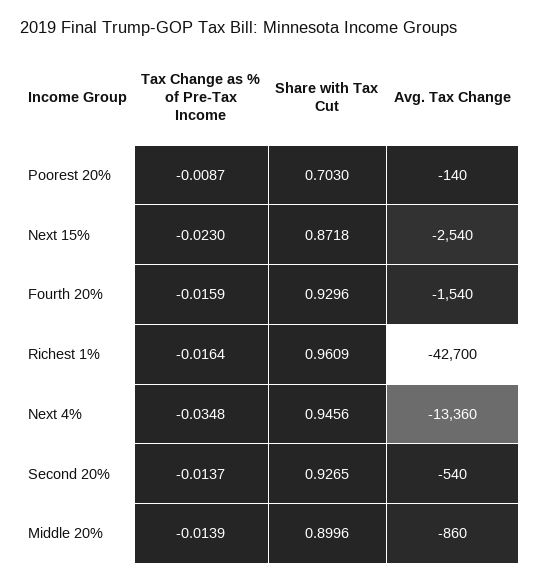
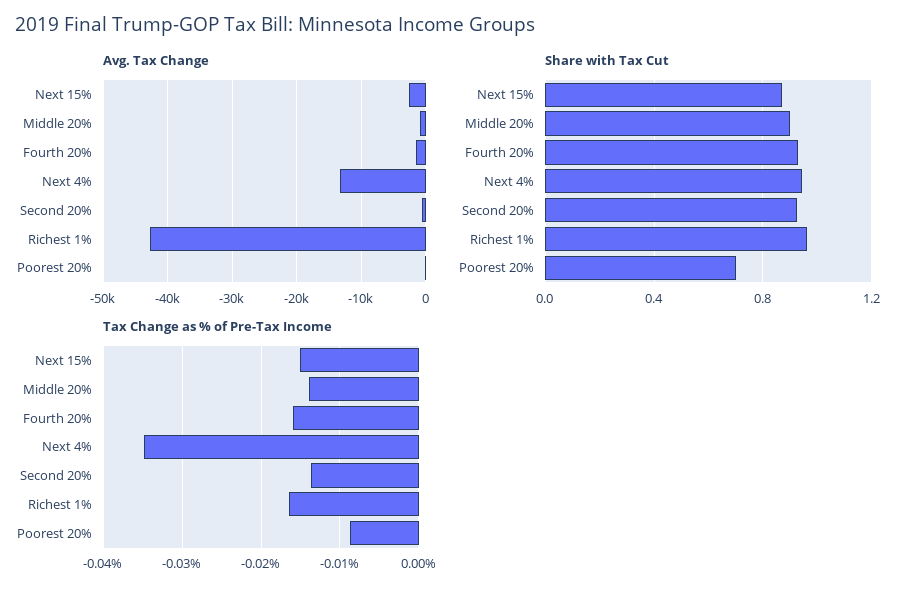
  {
    "Tax Change as % of Pre-Tax Income": {
      "Poorest 20%": -0.0087,
-     "Next 15%": -0.023,
+     "Next 15%": -0.015,
      "Fourth 20%": -0.0159,
      "Richest 1%": -0.0164,
      "Next 4%": -0.0348,
      "Second 20%": -0.0137,
      "Middle 20%": -0.0139
    },
    "Share with Tax Cut": {
      "Poorest 20%": 0.703,
      "Next 15%": 0.8718,
      "Fourth 20%": 0.9296,
      "Richest 1%": 0.9609,
      "Next 4%": 0.9456,
      "Second 20%": 0.9265,
      "Middle 20%": 0.8996
    },
    "Avg. Tax Change": {
      "Poorest 20%": -140,
      "Next 15%": -2540,
      "Fourth 20%": -1540,
      "Richest 1%": -42700,
      "Next 4%": -13360,
      "Second 20%": -540,
      "Middle 20%": -860
    }
  }

